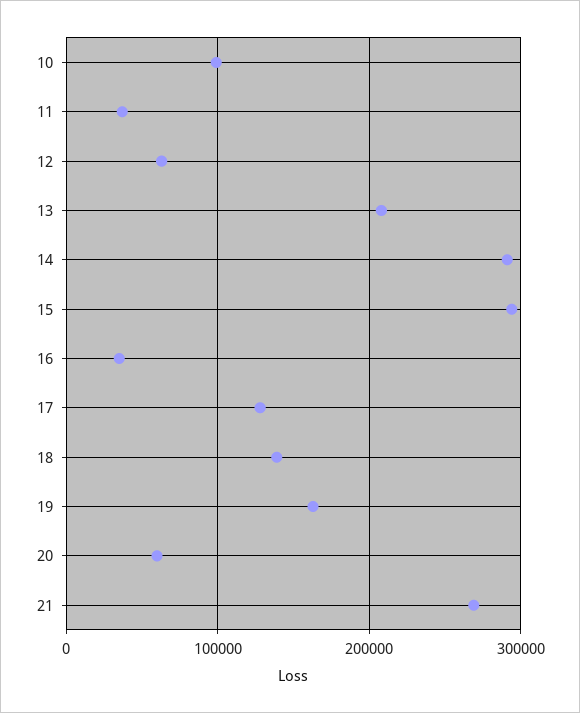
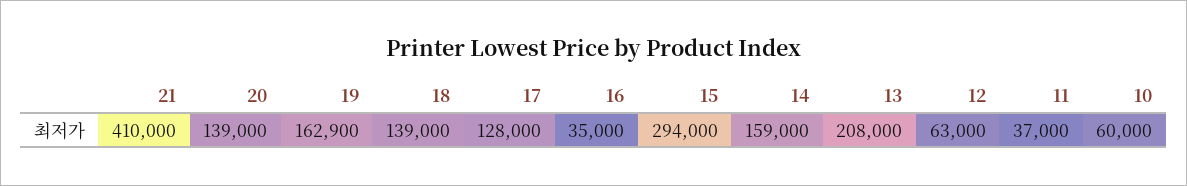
  {
-   "10": 100000,
+   "10": 60000,
    "11": 37000,
    "12": 63000,
    "13": 208000,
-   "14": 290000,
+   "14": 159000,
    "15": 294000,
    "16": 35000,
    "17": 128000,
    "18": 139000,
    "19": 162900,
-   "20": 60000,
+   "20": 139000,
-   "21": 270000
+   "21": 410000
  }

